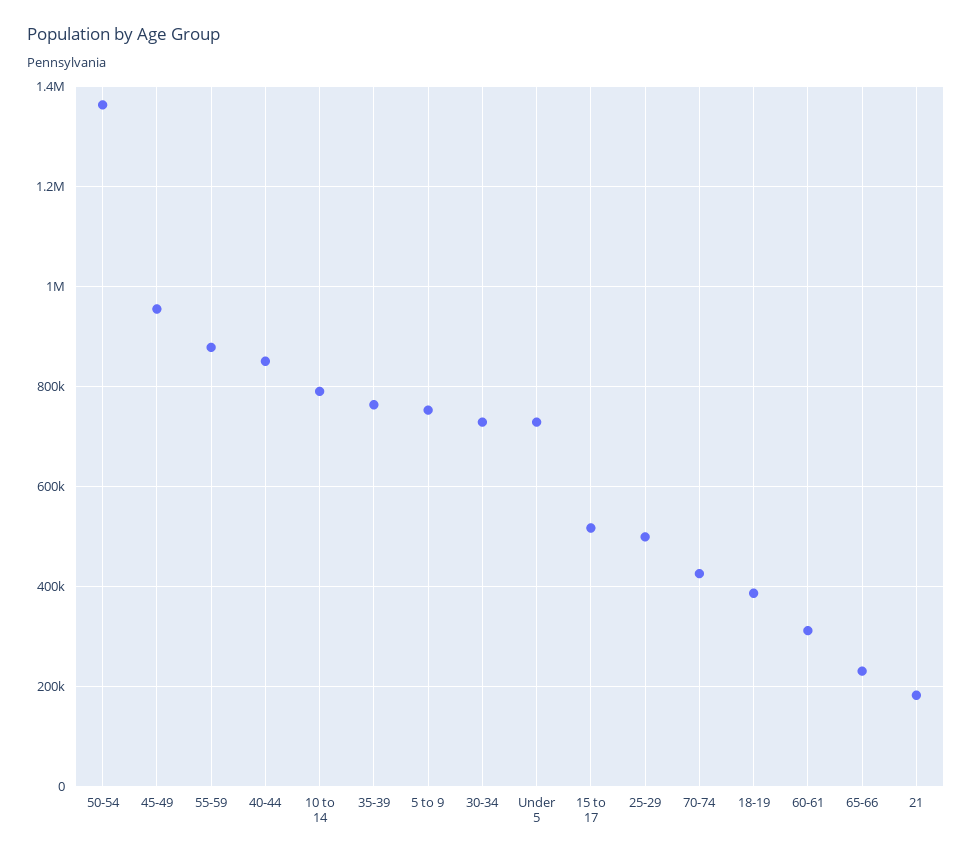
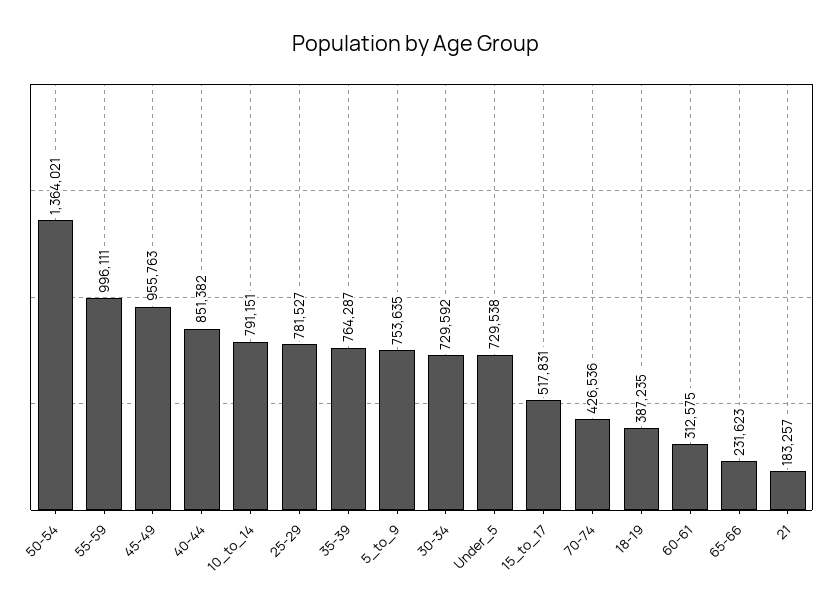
  {
    "50-54": 1364021,
    "45-49": 955763,
-   "55-59": 880000,
+   "55-59": 996111,
    "40-44": 851382,
    "10 to 14": 791151,
    "35-39": 764287,
    "5 to 9": 753635,
    "30-34": 729592,
    "Under 5": 729538,
    "15 to 17": 517831,
-   "25-29": 500000,
+   "25-29": 781527,
    "70-74": 426536,
    "18-19": 387235,
    "60-61": 312575,
    "65-66": 231623,
    "21": 183257
  }

